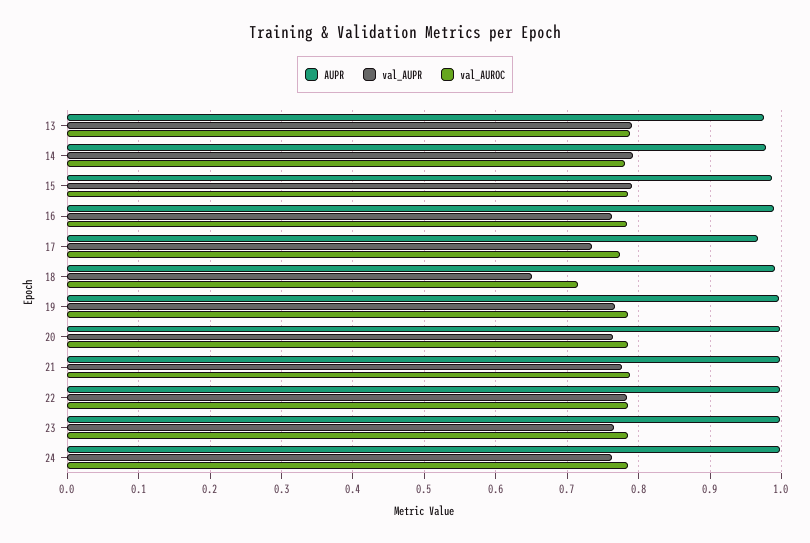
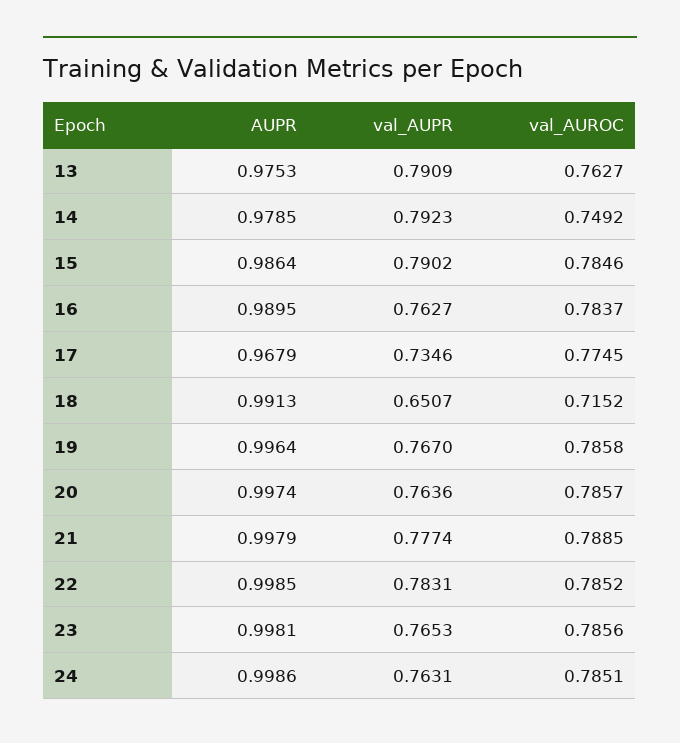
  {
    "AUPR": {
      "13": 0.9753,
      "14": 0.9785,
      "15": 0.9864,
      "16": 0.9895,
      "17": 0.9679,
      "18": 0.9913,
      "19": 0.9964,
      "20": 0.9974,
      "21": 0.9979,
      "22": 0.9985,
      "23": 0.9981,
      "24": 0.9986
    },
    "val_AUPR": {
      "13": 0.7909,
      "14": 0.7923,
      "15": 0.7902,
      "16": 0.7627,
      "17": 0.7346,
      "18": 0.6507,
      "19": 0.767,
      "20": 0.7636,
      "21": 0.7774,
      "22": 0.7831,
      "23": 0.7653,
      "24": 0.7631
    },
    "val_AUROC": {
-     "13": 0.79,
+     "13": 0.7627,
-     "14": 0.78,
+     "14": 0.7492,
      "15": 0.7846,
      "16": 0.7837,
      "17": 0.7745,
      "18": 0.7152,
      "19": 0.7858,
      "20": 0.7857,
      "21": 0.7885,
      "22": 0.7852,
      "23": 0.7856,
      "24": 0.7851
    }
  }

